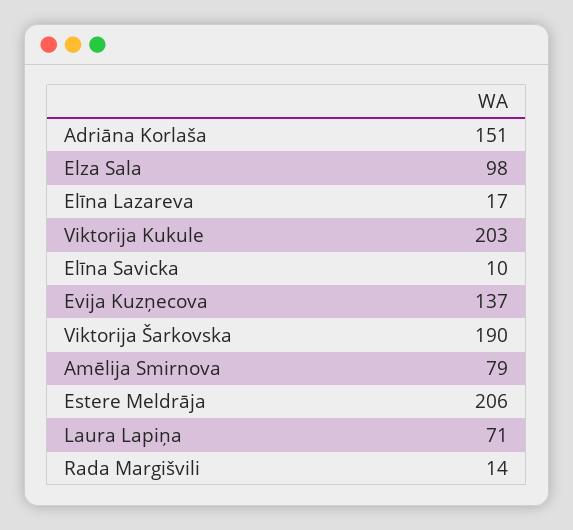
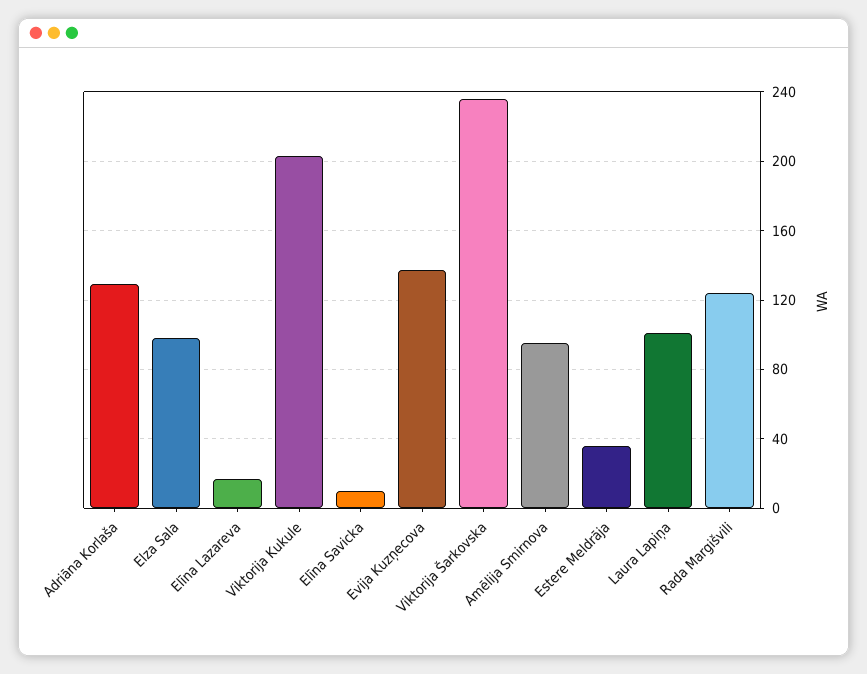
  {
-   "Adriāna Korlaša": 151,
+   "Adriāna Korlaša": 130,
    "Elza Sala": 98,
    "Elīna Lazareva": 17,
    "Viktorija Kukule": 203,
    "Elīna Savicka": 10,
    "Evija Kuzņecova": 137,
-   "Viktorija Šarkovska": 190,
+   "Viktorija Šarkovska": 235,
-   "Amēlija Smirnova": 79,
+   "Amēlija Smirnova": 95,
-   "Estere Meldrāja": 206,
+   "Estere Meldrāja": 35,
-   "Laura Lapiņa": 71,
+   "Laura Lapiņa": 100,
-   "Rada Margišvili": 14
+   "Rada Margišvili": 125
  }

